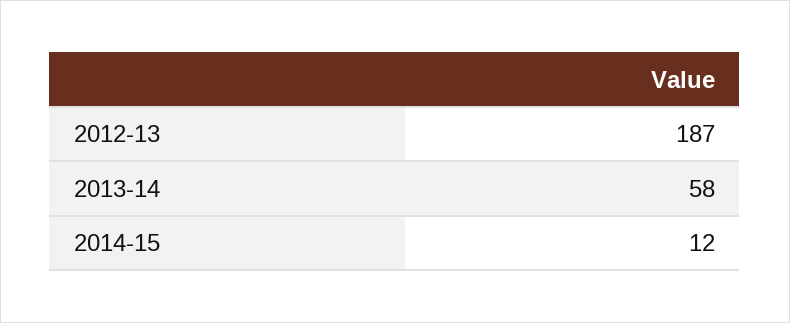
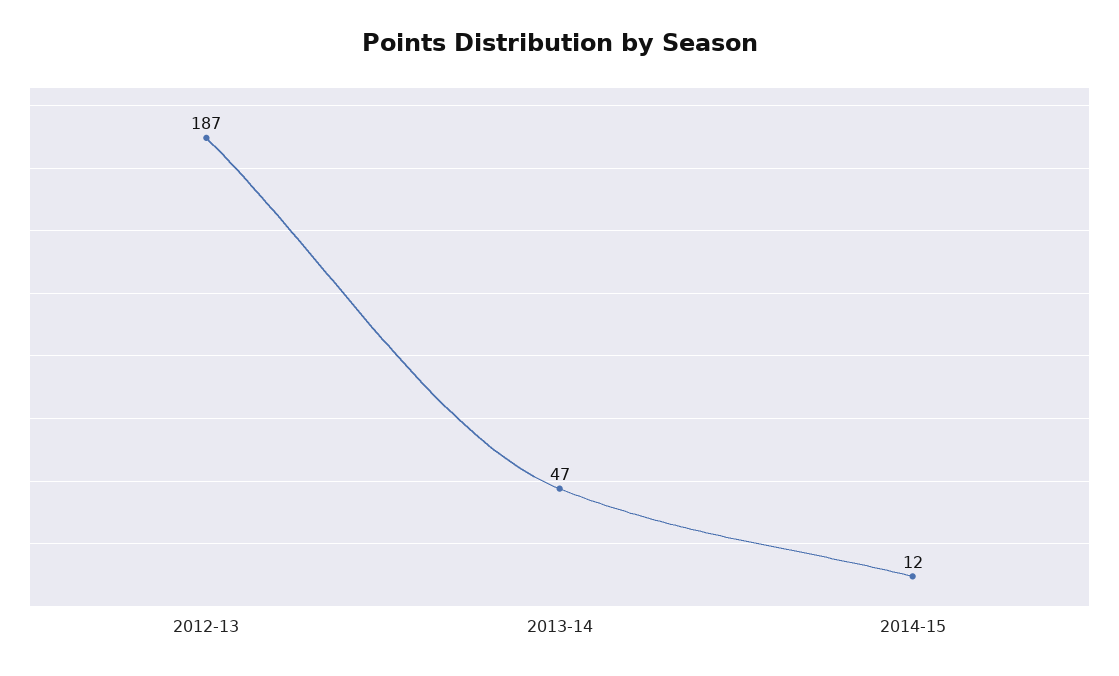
  {
    "2012-13": 187,
-   "2013-14": 58,
+   "2013-14": 47,
    "2014-15": 12
  }

